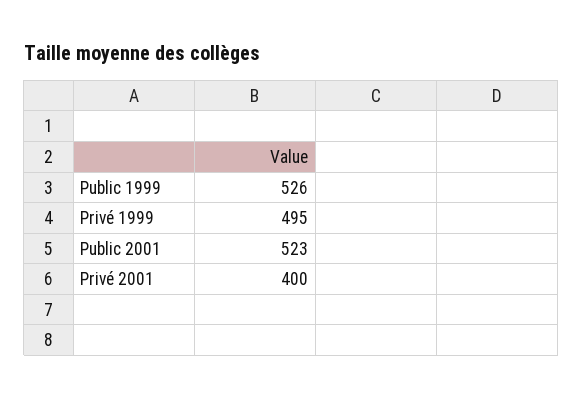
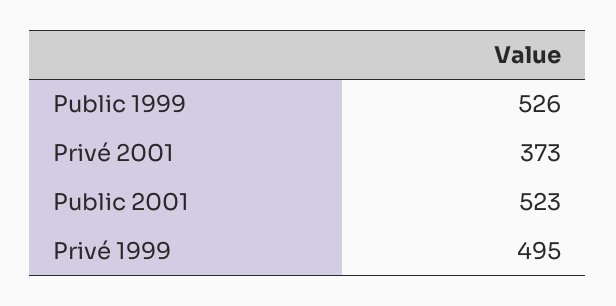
  {
    "Public 1999": 526,
    "Privé 1999": 495,
    "Public 2001": 523,
-   "Privé 2001": 400
+   "Privé 2001": 373
  }

